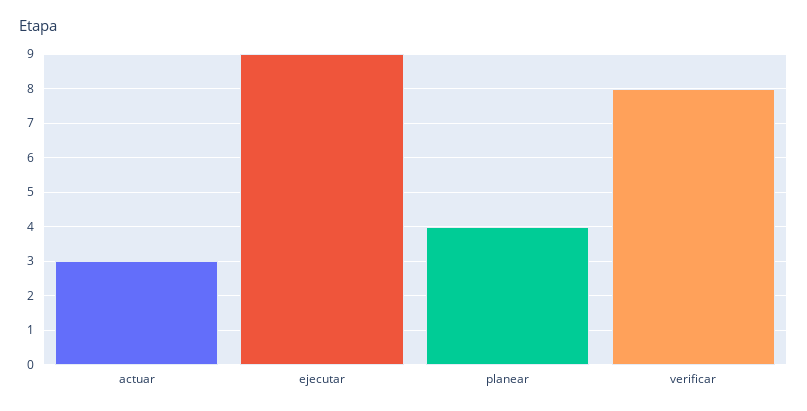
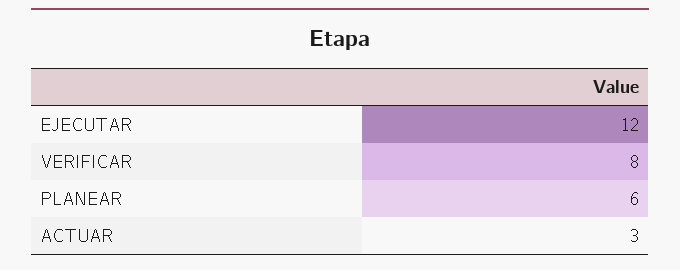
  {
    "actuar": 3,
-   "ejecutar": 9,
+   "ejecutar": 12,
-   "planear": 4,
+   "planear": 6,
    "verificar": 8
  }

